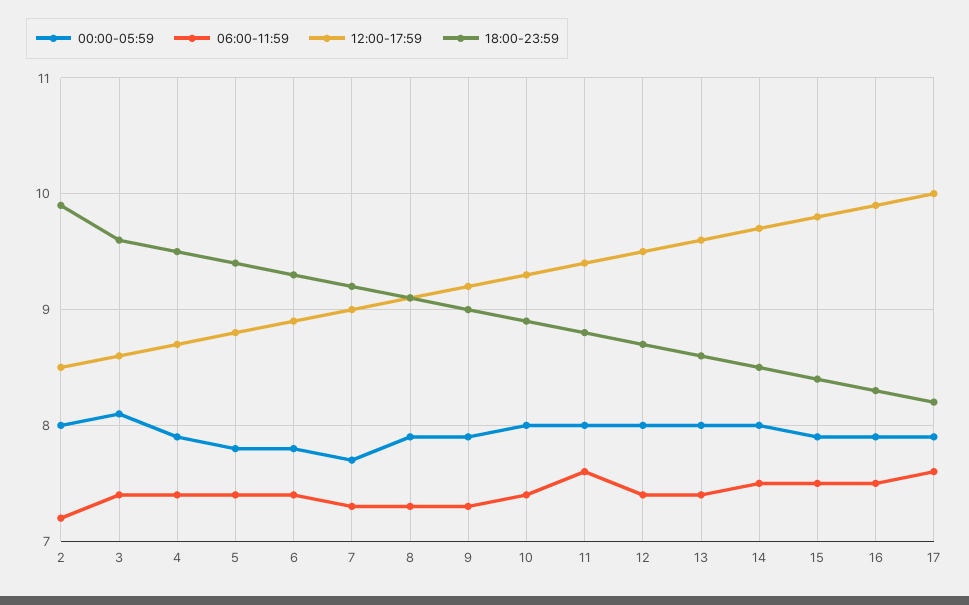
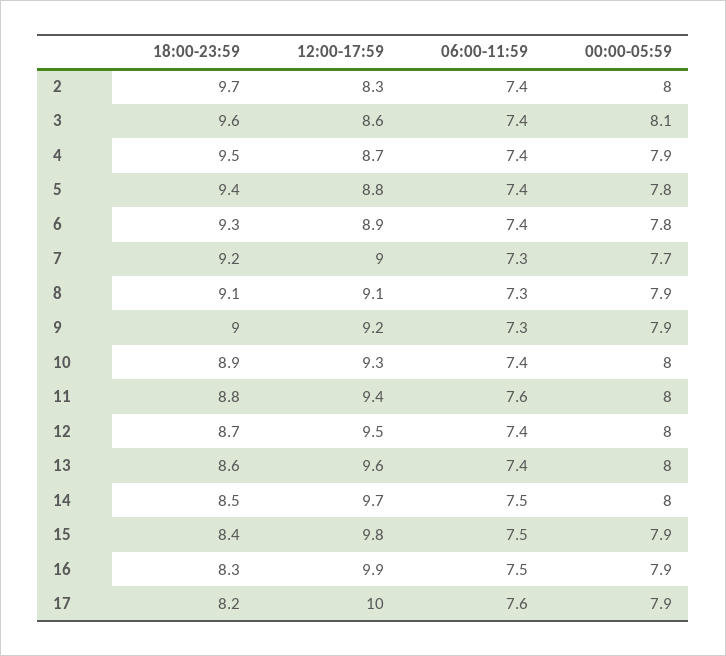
  {
    "00:00-05:59": {
      "2": 8,
      "3": 8.1,
      "4": 7.9,
      "5": 7.8,
      "6": 7.8,
      "7": 7.7,
      "8": 7.9,
      "9": 7.9,
      "10": 8,
      "11": 8,
      "12": 8,
      "13": 8,
      "14": 8,
      "15": 7.9,
      "16": 7.9,
      "17": 7.9
    },
    "06:00-11:59": {
-     "2": 7.2,
+     "2": 7.4,
      "3": 7.4,
      "4": 7.4,
      "5": 7.4,
      "6": 7.4,
      "7": 7.3,
      "8": 7.3,
      "9": 7.3,
      "10": 7.4,
      "11": 7.6,
      "12": 7.4,
      "13": 7.4,
      "14": 7.5,
      "15": 7.5,
      "16": 7.5,
      "17": 7.6
    },
    "12:00-17:59": {
-     "2": 8.5,
+     "2": 8.3,
      "3": 8.6,
      "4": 8.7,
      "5": 8.8,
      "6": 8.9,
      "7": 9,
      "8": 9.1,
      "9": 9.2,
      "10": 9.3,
      "11": 9.4,
      "12": 9.5,
      "13": 9.6,
      "14": 9.7,
      "15": 9.8,
      "16": 9.9,
      "17": 10
    },
    "18:00-23:59": {
-     "2": 9.9,
+     "2": 9.7,
      "3": 9.6,
      "4": 9.5,
      "5": 9.4,
      "6": 9.3,
      "7": 9.2,
      "8": 9.1,
      "9": 9,
      "10": 8.9,
      "11": 8.8,
      "12": 8.7,
      "13": 8.6,
      "14": 8.5,
      "15": 8.4,
      "16": 8.3,
      "17": 8.2
    }
  }

